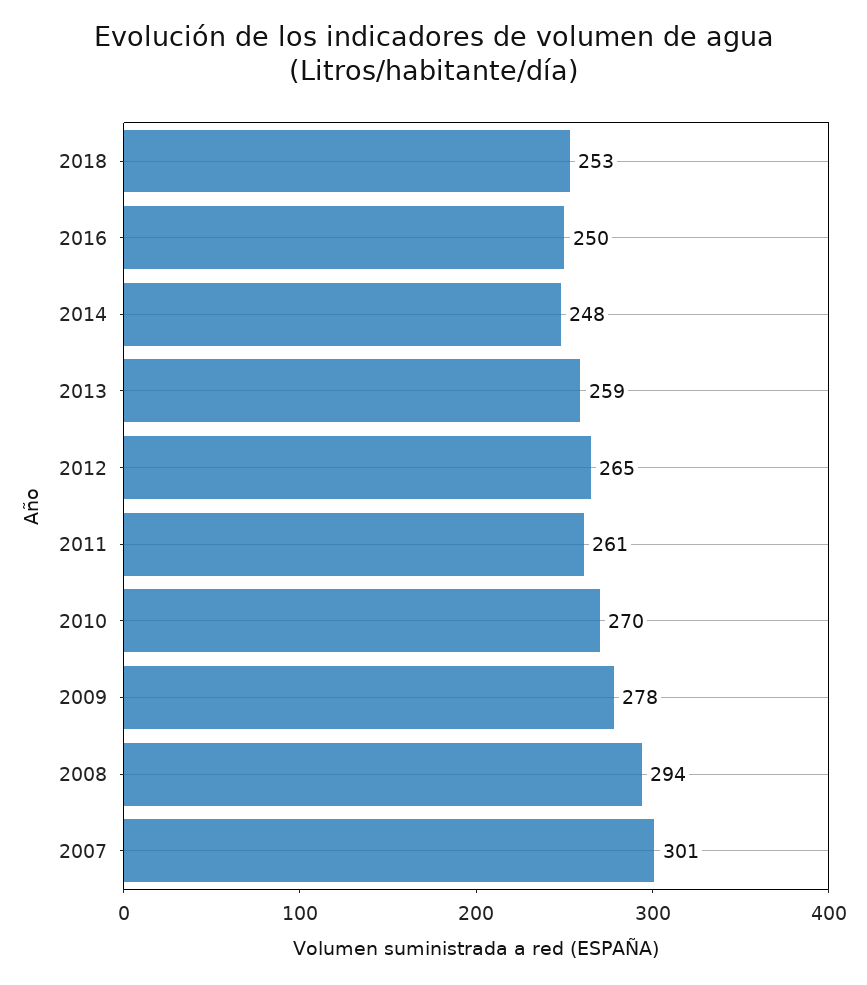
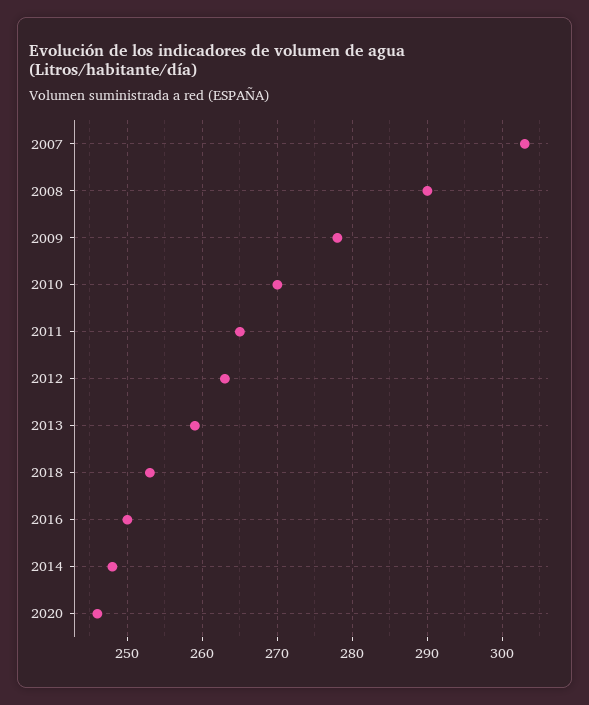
  {
    "2018": 253,
    "2016": 250,
    "2014": 248,
    "2013": 259,
-   "2012": 265,
+   "2012": 263,
-   "2011": 261,
+   "2011": 265,
    "2010": 270,
    "2009": 278,
-   "2008": 294,
+   "2008": 290,
-   "2007": 301
+   "2007": 303,
+   "2020": 246
  }

